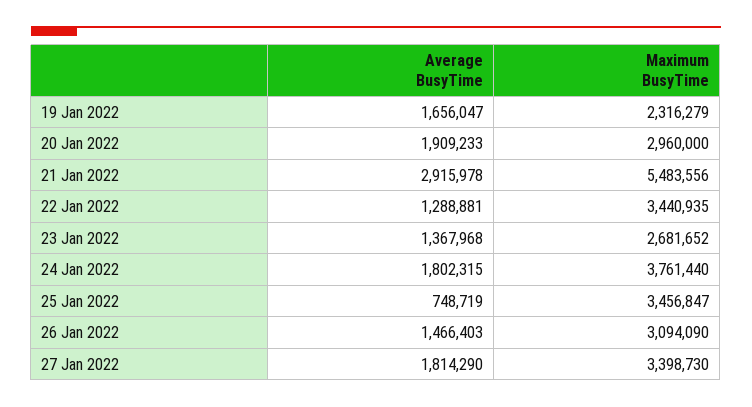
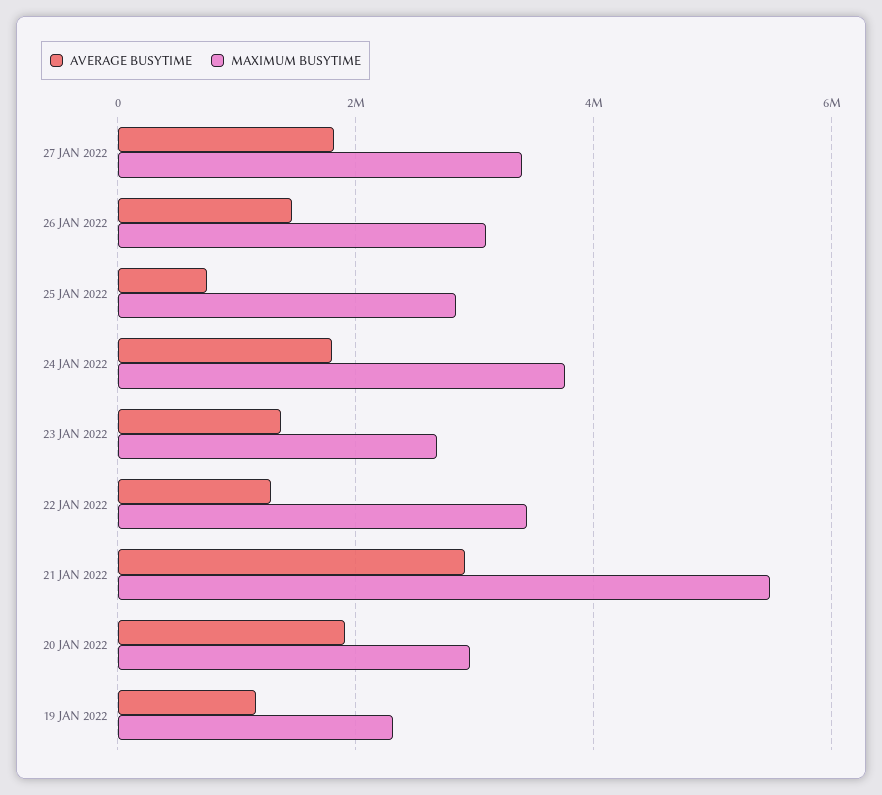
  {
    "Average BusyTime": {
-     "19 Jan 2022": 1656047,
+     "19 Jan 2022": 1200000,
      "20 Jan 2022": 1909233,
      "21 Jan 2022": 2915978,
      "22 Jan 2022": 1288881,
      "23 Jan 2022": 1367968,
      "24 Jan 2022": 1802315,
      "25 Jan 2022": 748719,
      "26 Jan 2022": 1466403,
      "27 Jan 2022": 1814290
    },
    "Maximum BusyTime": {
      "19 Jan 2022": 2316279,
      "20 Jan 2022": 2960000,
      "21 Jan 2022": 5483556,
      "22 Jan 2022": 3440935,
      "23 Jan 2022": 2681652,
      "24 Jan 2022": 3761440,
-     "25 Jan 2022": 3456847,
+     "25 Jan 2022": 2800000,
      "26 Jan 2022": 3094090,
      "27 Jan 2022": 3398730
    }
  }

